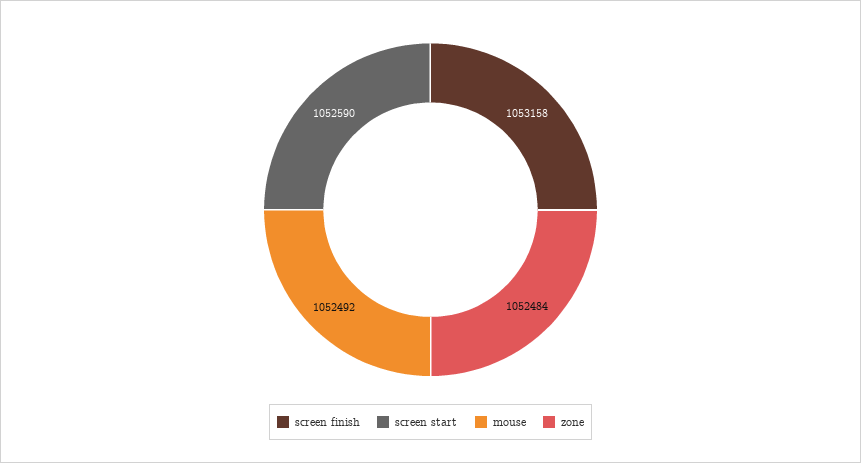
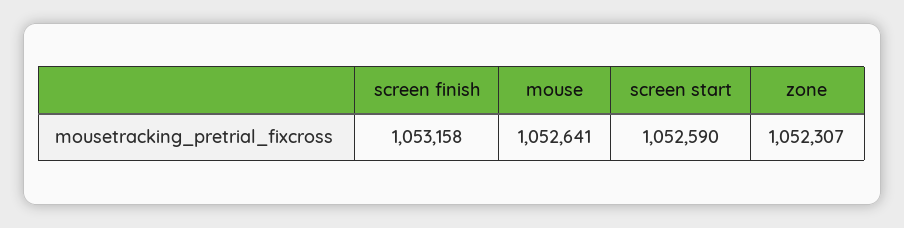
  {
    "screen finish": 1053158,
    "screen start": 1052590,
-   "mouse": 1052492,
+   "mouse": 1052641,
-   "zone": 1052484
+   "zone": 1052307
  }

